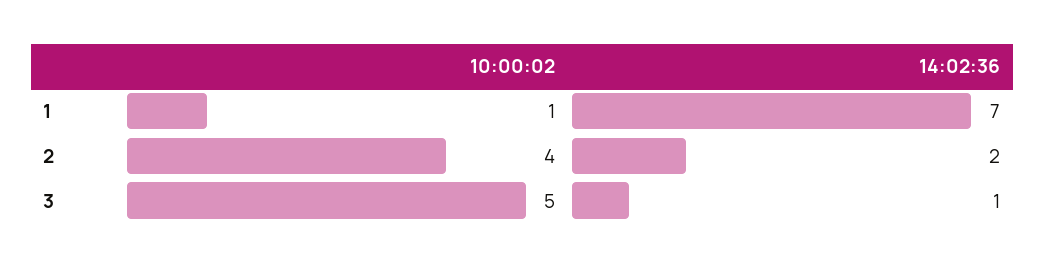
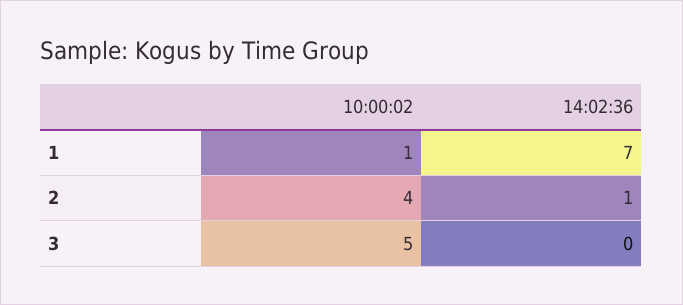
  {
    "10:00:02": {
      "1": 1,
      "2": 4,
      "3": 5
    },
    "14:02:36": {
      "1": 7,
-     "2": 2,
+     "2": 1,
-     "3": 1
+     "3": 0
    }
  }

